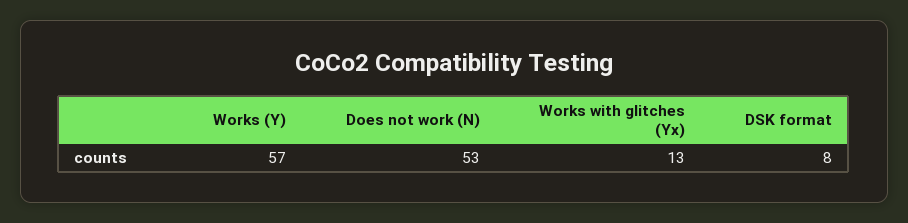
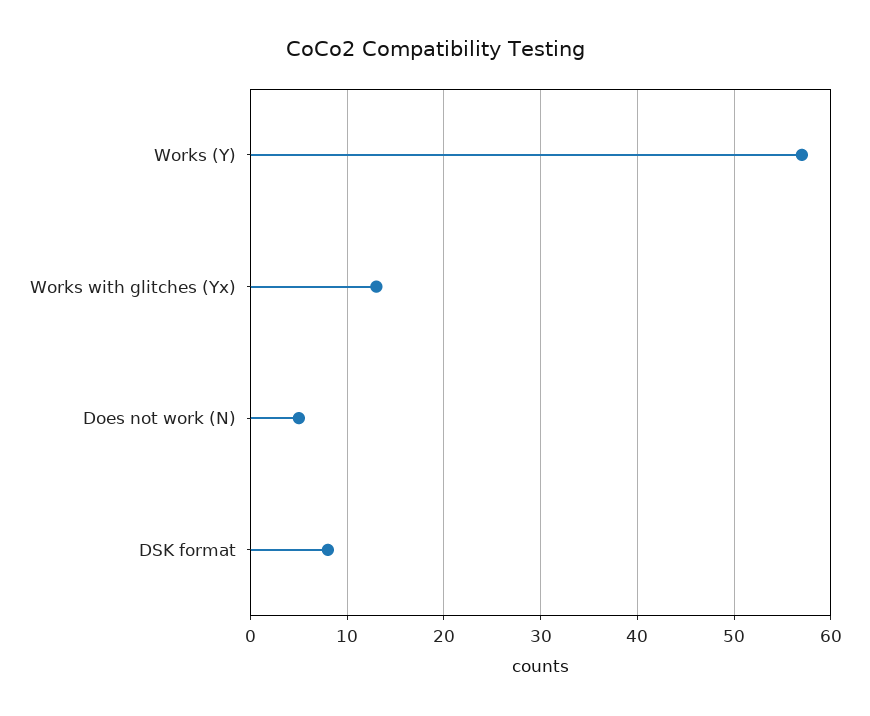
  {
    "Works (Y)": 57,
-   "Does not work (N)": 53,
+   "Does not work (N)": 5,
    "Works with glitches (Yx)": 13,
    "DSK format": 8
  }

